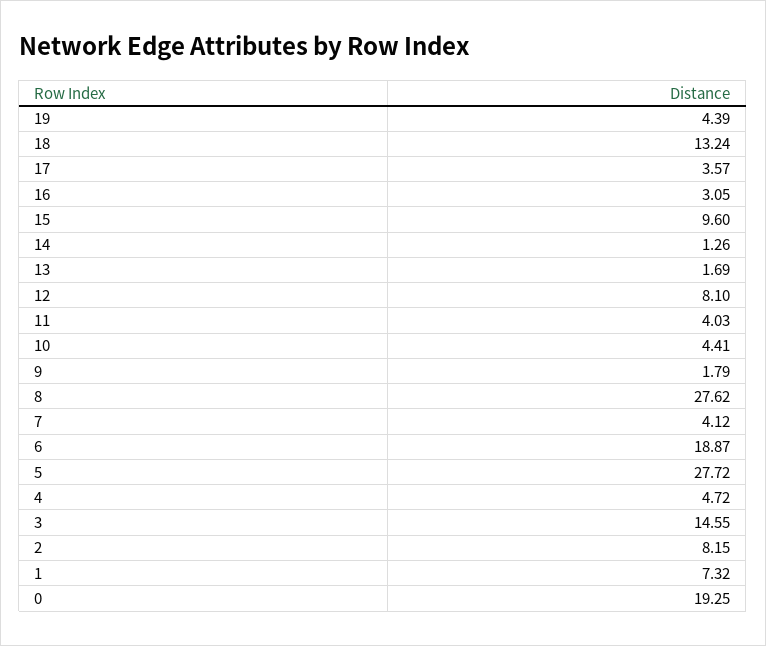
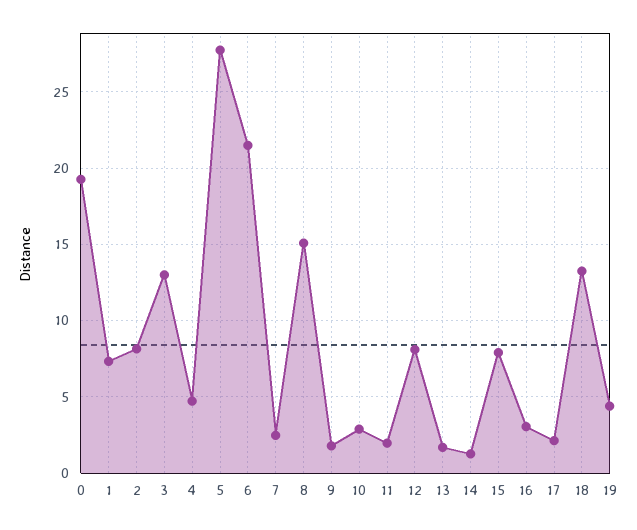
  {
    "19": 4.39,
    "18": 13.24,
-   "17": 3.57,
+   "17": 2,
    "16": 3.05,
-   "15": 9.6,
+   "15": 8,
    "14": 1.26,
    "13": 1.69,
    "12": 8.1,
-   "11": 4.03,
+   "11": 2,
-   "10": 4.41,
+   "10": 3,
    "9": 1.79,
-   "8": 27.62,
+   "8": 15,
-   "7": 4.12,
+   "7": 2.5,
-   "6": 18.87,
+   "6": 21.5,
    "5": 27.72,
    "4": 4.72,
-   "3": 14.55,
+   "3": 13,
    "2": 8.15,
    "1": 7.32,
    "0": 19.25
  }

